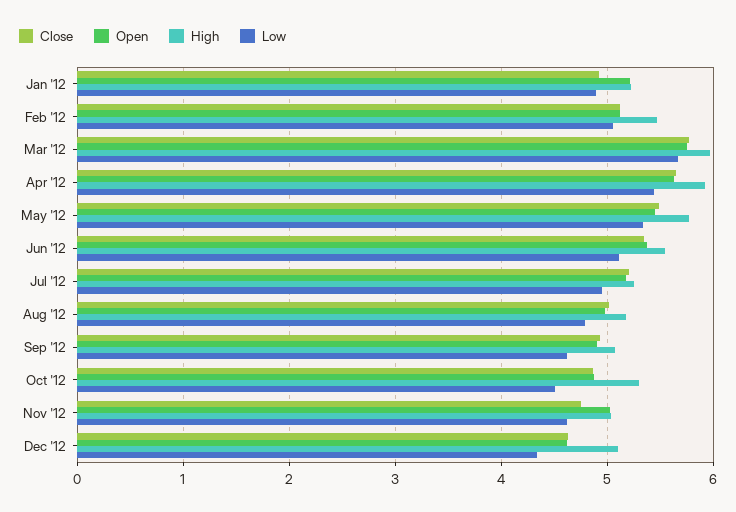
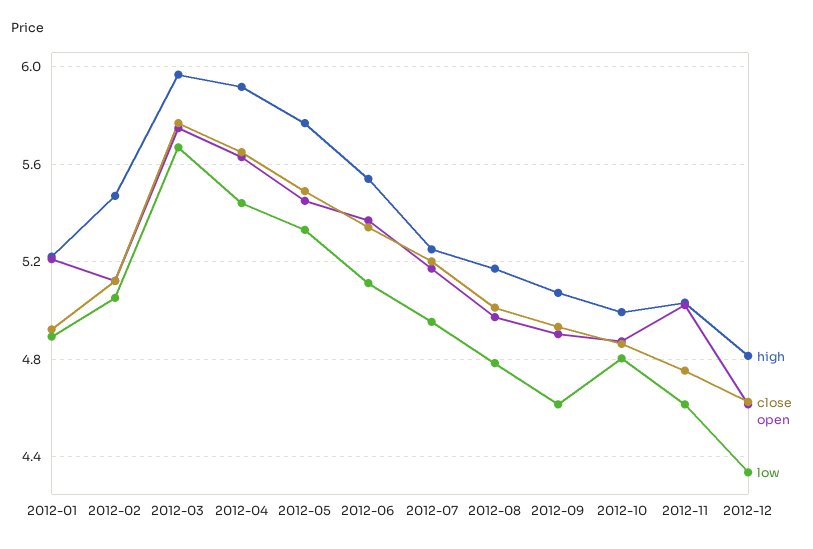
  {
    "Close": {
      "Jan '12": 4.9,
      "Feb '12": 5.1,
      "Mar '12": 5.75,
      "Apr '12": 5.65,
      "May '12": 5.5,
      "Jun '12": 5.35,
      "Jul '12": 5.2,
      "Aug '12": 5,
      "Sep '12": 4.95,
      "Oct '12": 4.85,
      "Nov '12": 4.75,
      "Dec '12": 4.65
    },
    "Open": {
      "Jan '12": 5.2,
      "Feb '12": 5.1,
      "Mar '12": 5.75,
      "Apr '12": 5.65,
      "May '12": 5.45,
      "Jun '12": 5.35,
      "Jul '12": 5.15,
      "Aug '12": 4.95,
      "Sep '12": 4.9,
      "Oct '12": 4.85,
      "Nov '12": 5,
      "Dec '12": 4.6
    },
    "High": {
      "Jan '12": 5.2,
      "Feb '12": 5.45,
      "Mar '12": 5.95,
      "Apr '12": 5.9,
      "May '12": 5.75,
      "Jun '12": 5.55,
      "Jul '12": 5.25,
      "Aug '12": 5.15,
      "Sep '12": 5.05,
-     "Oct '12": 5.3,
+     "Oct '12": 5,
      "Nov '12": 5.05,
-     "Dec '12": 5.1
+     "Dec '12": 4.8
    },
    "Low": {
      "Jan '12": 4.9,
      "Feb '12": 5.05,
      "Mar '12": 5.65,
      "Apr '12": 5.45,
      "May '12": 5.35,
      "Jun '12": 5.1,
      "Jul '12": 4.95,
      "Aug '12": 4.8,
      "Sep '12": 4.6,
-     "Oct '12": 4.5,
+     "Oct '12": 4.8,
      "Nov '12": 4.6,
      "Dec '12": 4.35
    }
  }

